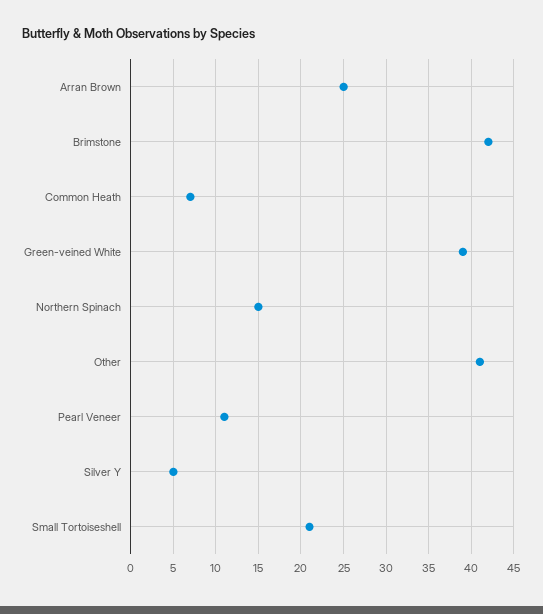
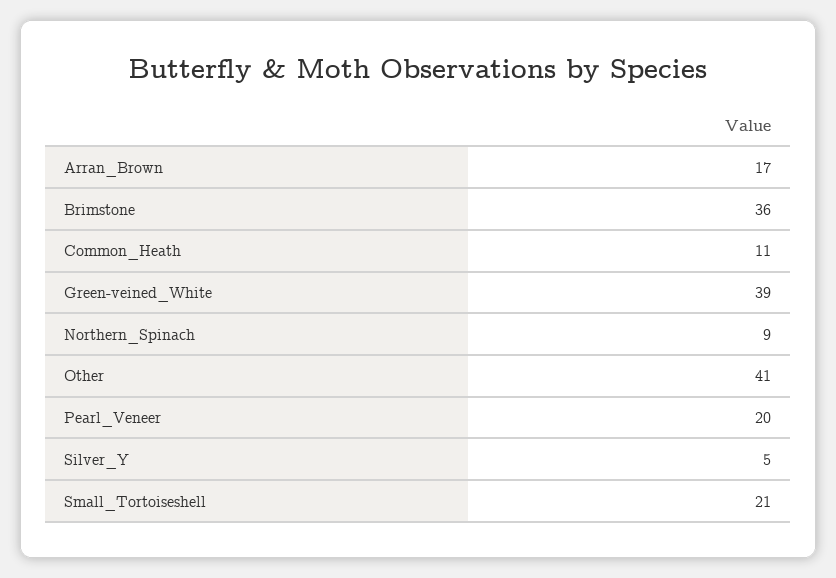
  {
-   "Arran Brown": 25,
+   "Arran Brown": 17,
-   "Brimstone": 42,
+   "Brimstone": 36,
-   "Common Heath": 7,
+   "Common Heath": 11,
    "Green-veined White": 39,
-   "Northern Spinach": 15,
+   "Northern Spinach": 9,
    "Other": 41,
-   "Pearl Veneer": 11,
+   "Pearl Veneer": 20,
    "Silver Y": 5,
    "Small Tortoiseshell": 21
  }

